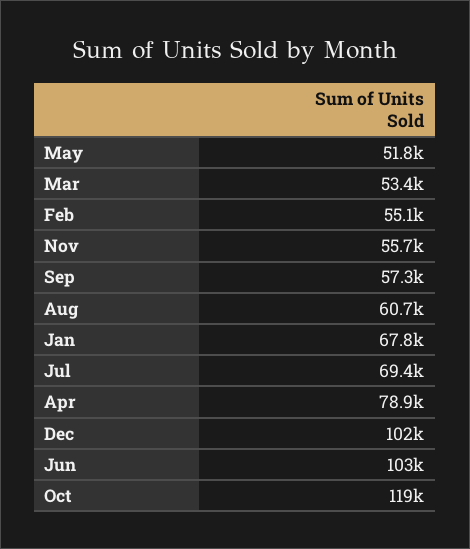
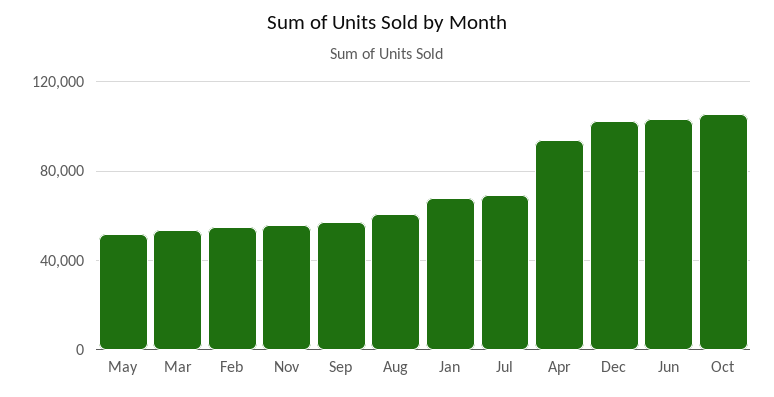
  {
    "May": 51800,
    "Mar": 53400,
    "Feb": 55100,
    "Nov": 55700,
    "Sep": 57300,
    "Aug": 60700,
    "Jan": 67800,
    "Jul": 69400,
-   "Apr": 78900,
+   "Apr": 95000,
    "Dec": 102000,
    "Jun": 103000,
-   "Oct": 119000
+   "Oct": 105000
  }

